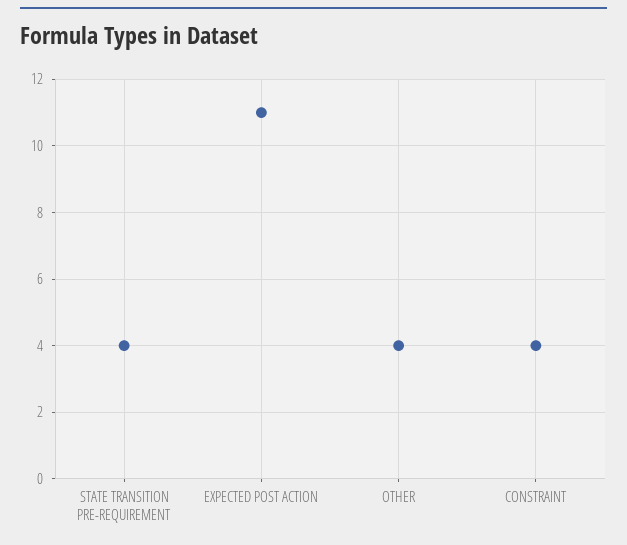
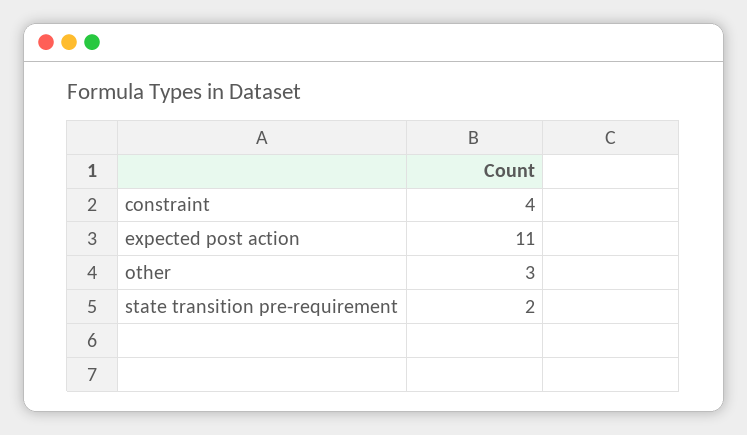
  {
-   "STATE TRANSITION PRE-REQUIREMENT": 4,
+   "STATE TRANSITION PRE-REQUIREMENT": 2,
    "EXPECTED POST ACTION": 11,
-   "OTHER": 4,
+   "OTHER": 3,
    "CONSTRAINT": 4
  }

